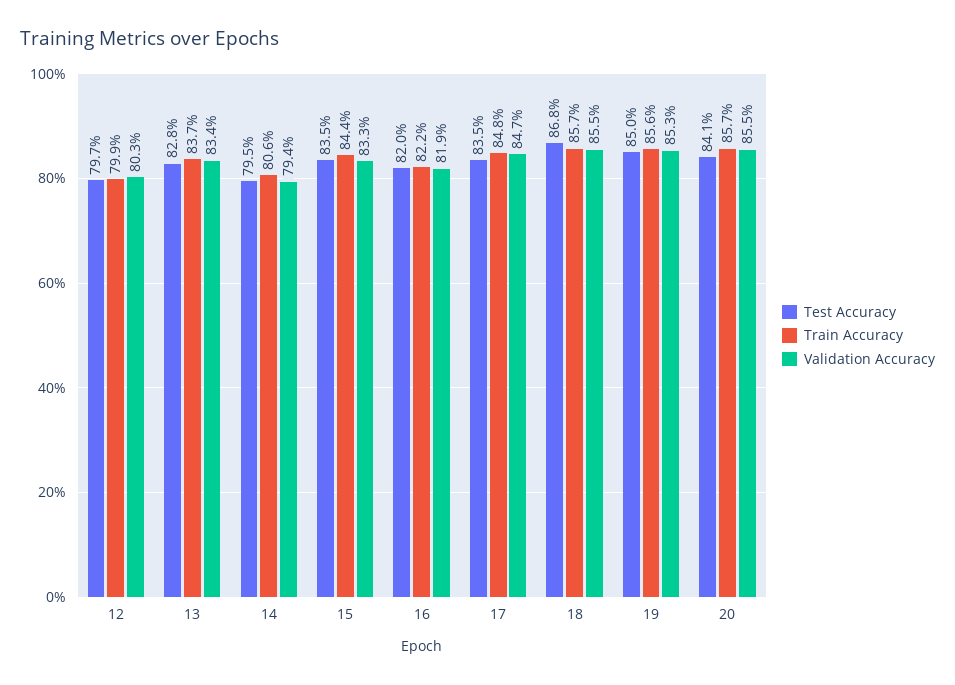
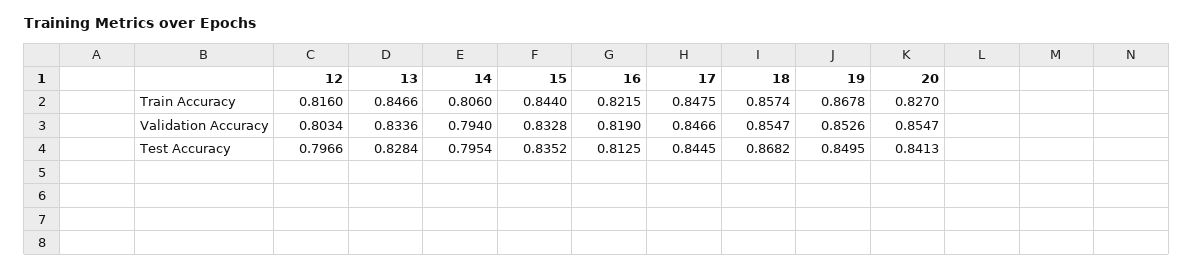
  {
    "Test Accuracy": {
      "12": 0.7966,
      "13": 0.8284,
      "14": 0.7954,
      "15": 0.8352,
-     "16": 0.82,
+     "16": 0.8125,
-     "17": 0.835,
+     "17": 0.8445,
      "18": 0.8682,
      "19": 0.8495,
      "20": 0.8413
    },
    "Train Accuracy": {
-     "12": 0.799,
+     "12": 0.816,
-     "13": 0.837,
+     "13": 0.8466,
      "14": 0.806,
      "15": 0.844,
      "16": 0.8215,
      "17": 0.8475,
      "18": 0.8574,
-     "19": 0.856,
+     "19": 0.8678,
-     "20": 0.857
+     "20": 0.827
    },
    "Validation Accuracy": {
      "12": 0.8034,
      "13": 0.8336,
      "14": 0.794,
      "15": 0.8328,
      "16": 0.819,
      "17": 0.8466,
      "18": 0.8547,
      "19": 0.8526,
      "20": 0.8547
    }
  }

